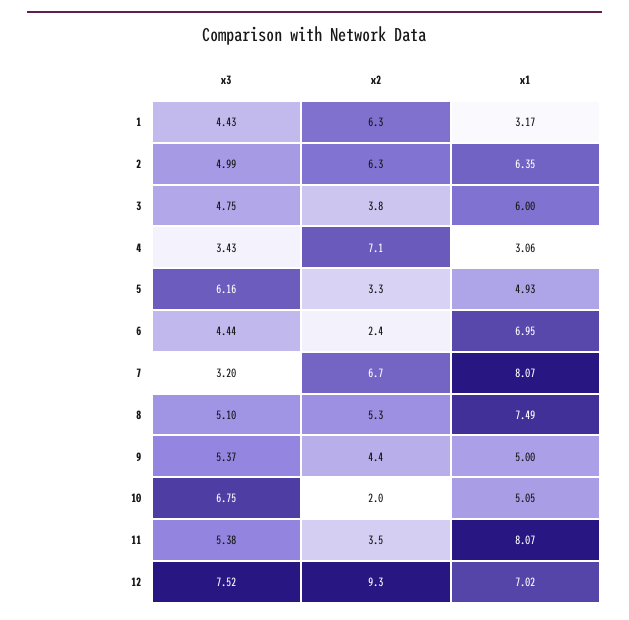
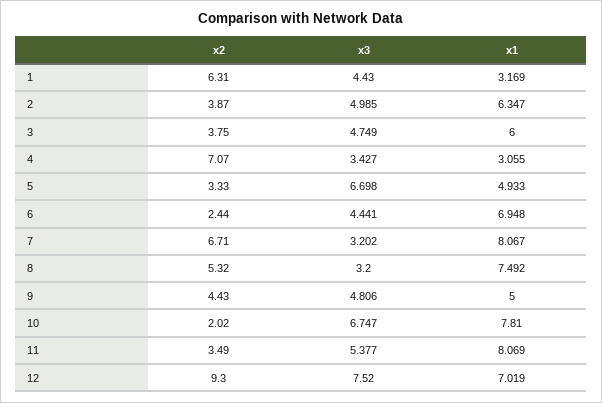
  {
    "x3": {
      "1": 4.43,
      "2": 4.985,
      "3": 4.749,
      "4": 3.427,
-     "5": 6.16,
+     "5": 6.698,
      "6": 4.441,
      "7": 3.202,
-     "8": 5.1,
+     "8": 3.2,
-     "9": 5.37,
+     "9": 4.806,
      "10": 6.747,
      "11": 5.377,
      "12": 7.52
    },
    "x2": {
      "1": 6.31,
-     "2": 6.3,
+     "2": 3.87,
      "3": 3.75,
      "4": 7.07,
      "5": 3.33,
      "6": 2.44,
      "7": 6.71,
      "8": 5.32,
      "9": 4.43,
      "10": 2.02,
      "11": 3.49,
      "12": 9.3
    },
    "x1": {
      "1": 3.169,
      "2": 6.347,
      "3": 6,
      "4": 3.055,
      "5": 4.933,
      "6": 6.948,
      "7": 8.067,
      "8": 7.492,
      "9": 5,
-     "10": 5.05,
+     "10": 7.81,
      "11": 8.069,
      "12": 7.019
    }
  }

